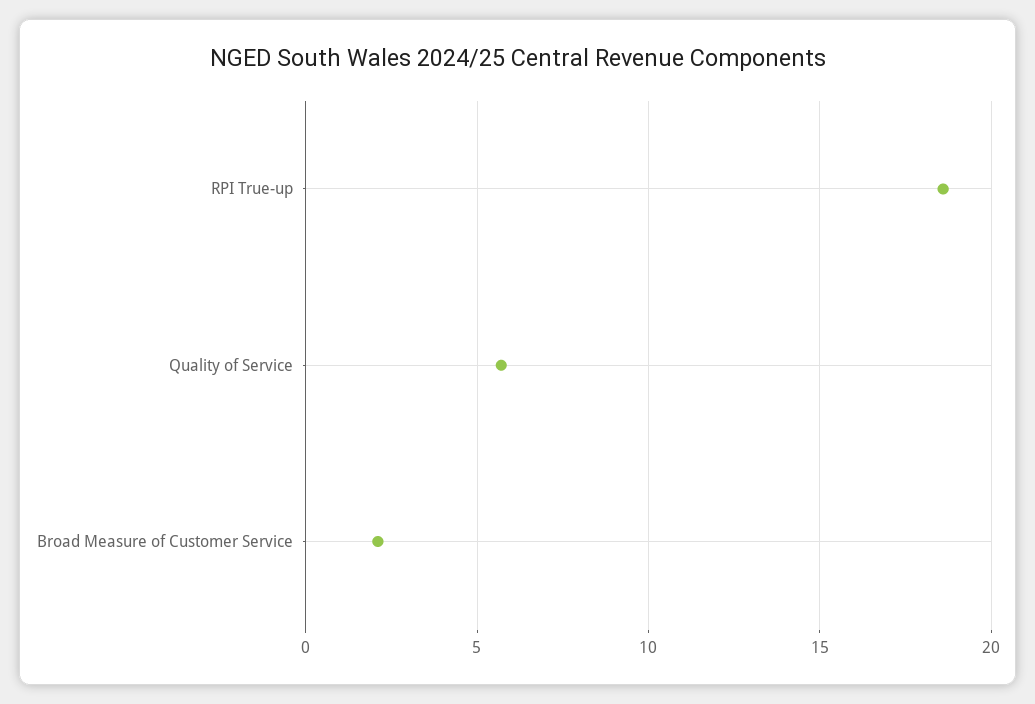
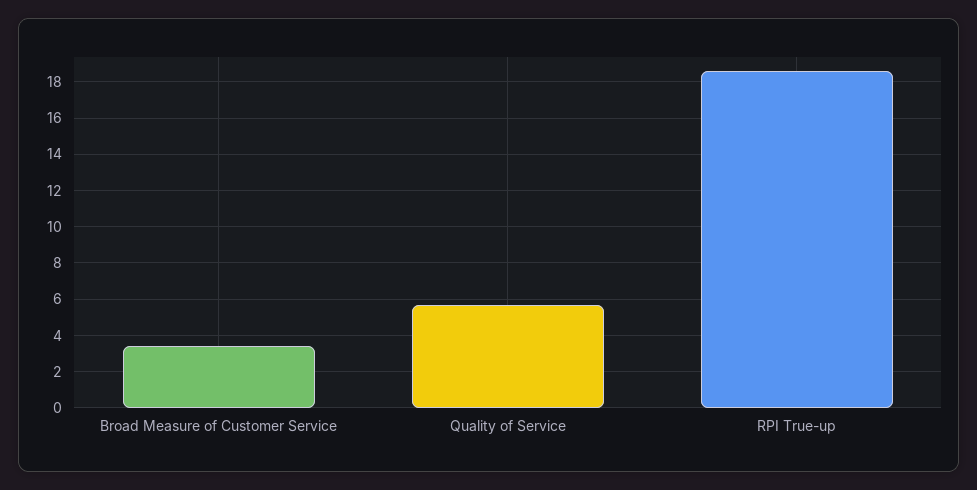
  {
    "RPI True-up": 18.5,
    "Quality of Service": 5.5,
-   "Broad Measure of Customer Service": 2
+   "Broad Measure of Customer Service": 3.5
  }

